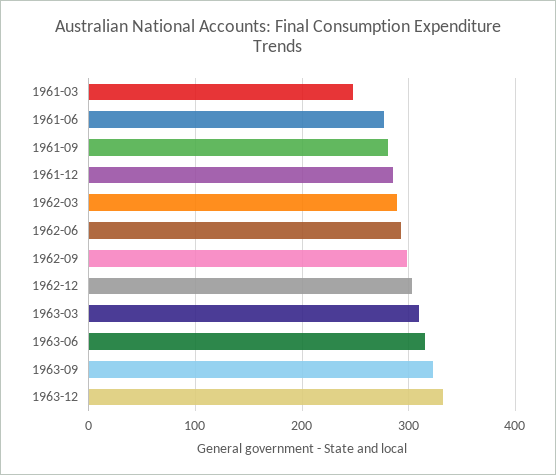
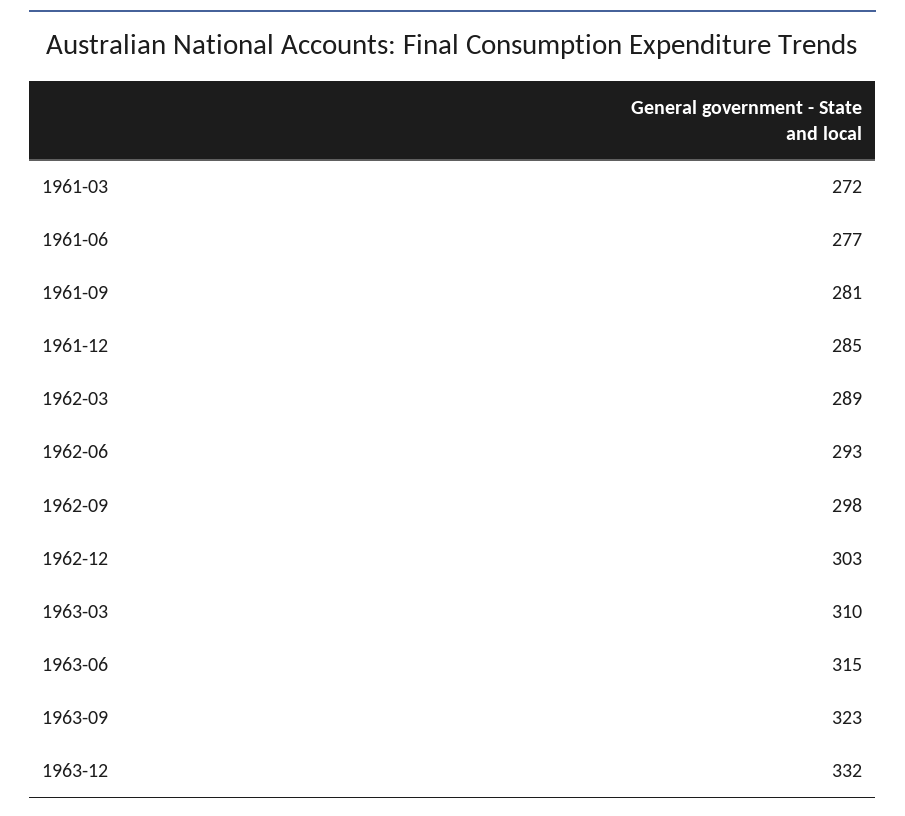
  {
-   "1961-03": 250,
+   "1961-03": 272,
    "1961-06": 277,
    "1961-09": 281,
    "1961-12": 285,
    "1962-03": 289,
    "1962-06": 293,
    "1962-09": 298,
    "1962-12": 303,
    "1963-03": 310,
    "1963-06": 315,
    "1963-09": 323,
    "1963-12": 332
  }

